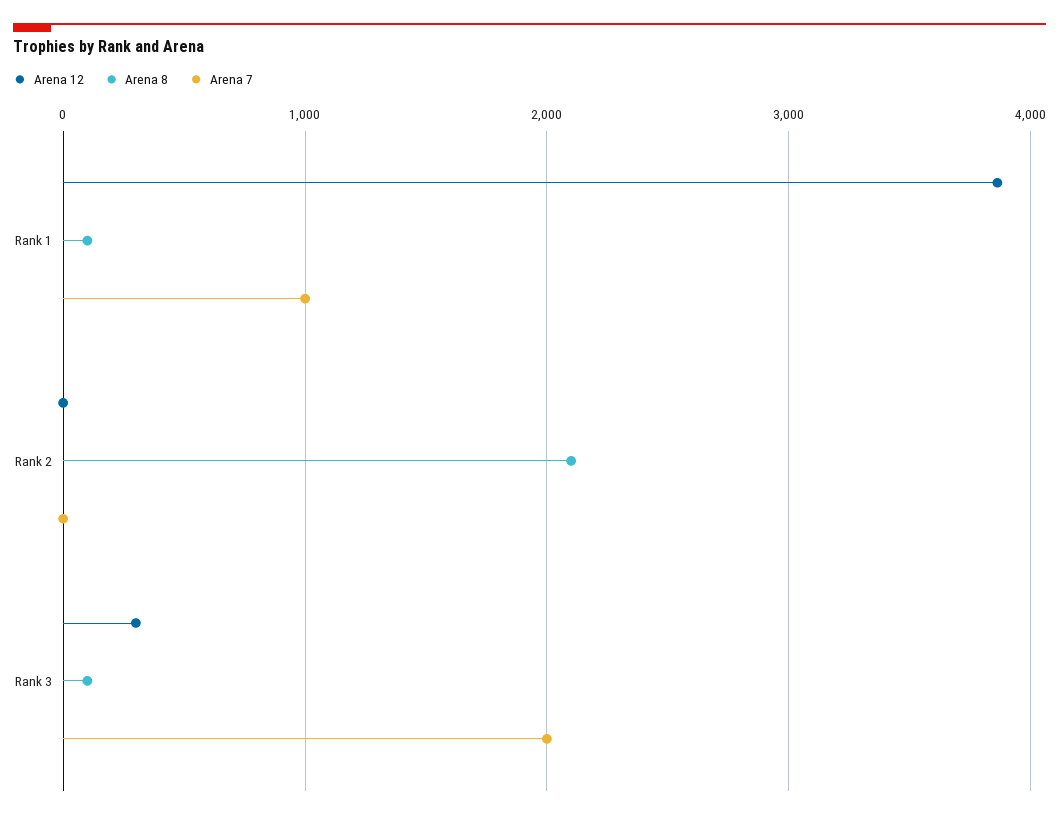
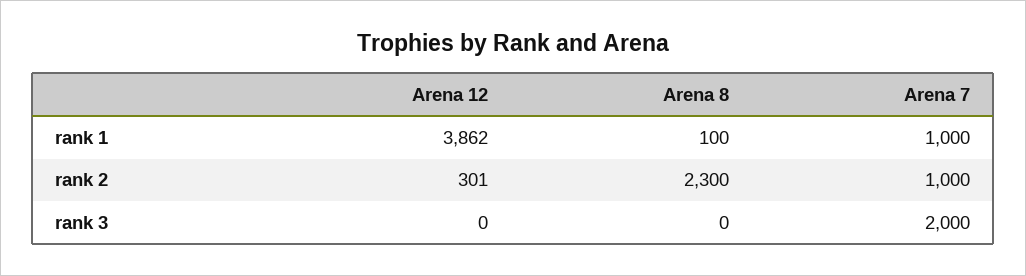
  {
    "Arena 12": {
      "Rank 1": 3862,
-     "Rank 2": 0,
+     "Rank 2": 301,
-     "Rank 3": 300
+     "Rank 3": 0
    },
    "Arena 8": {
      "Rank 1": 100,
-     "Rank 2": 2100,
+     "Rank 2": 2300,
-     "Rank 3": 100
+     "Rank 3": 0
    },
    "Arena 7": {
      "Rank 1": 1000,
-     "Rank 2": 0,
+     "Rank 2": 1000,
      "Rank 3": 2000
    }
  }

